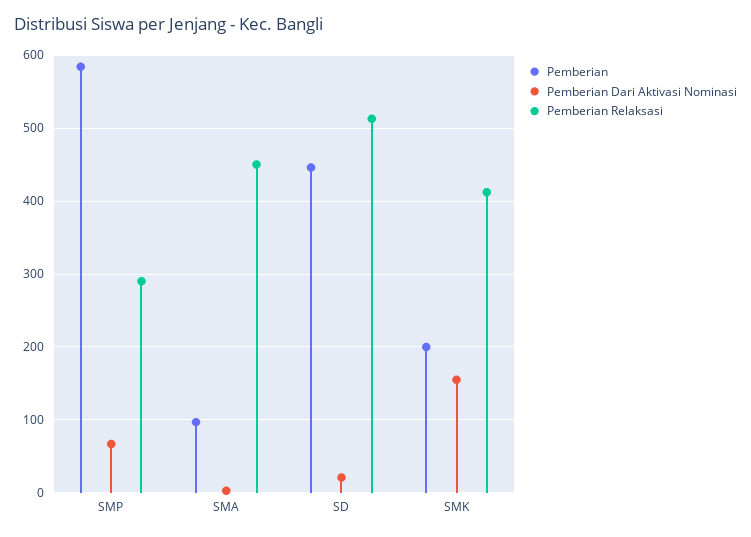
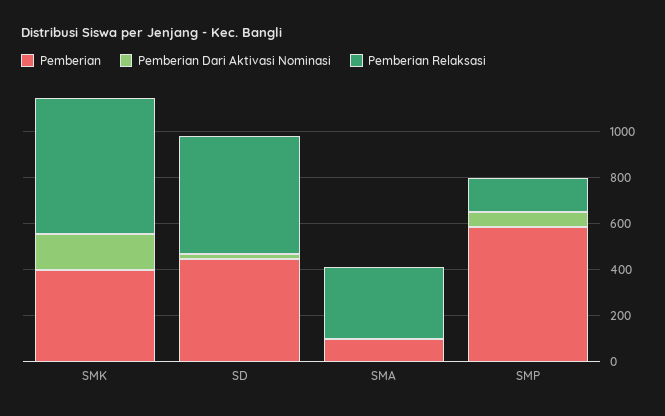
  {
    "Pemberian": {
      "SMP": 580,
      "SMA": 100,
      "SD": 450,
-     "SMK": 200
+     "SMK": 400
    },
    "Pemberian Dari Aktivasi Nominasi": {
      "SMP": 70,
      "SMA": 0,
      "SD": 20,
      "SMK": 160
    },
    "Pemberian Relaksasi": {
-     "SMP": 290,
+     "SMP": 150,
-     "SMA": 450,
+     "SMA": 300,
      "SD": 510,
-     "SMK": 410
+     "SMK": 600
    }
  }

